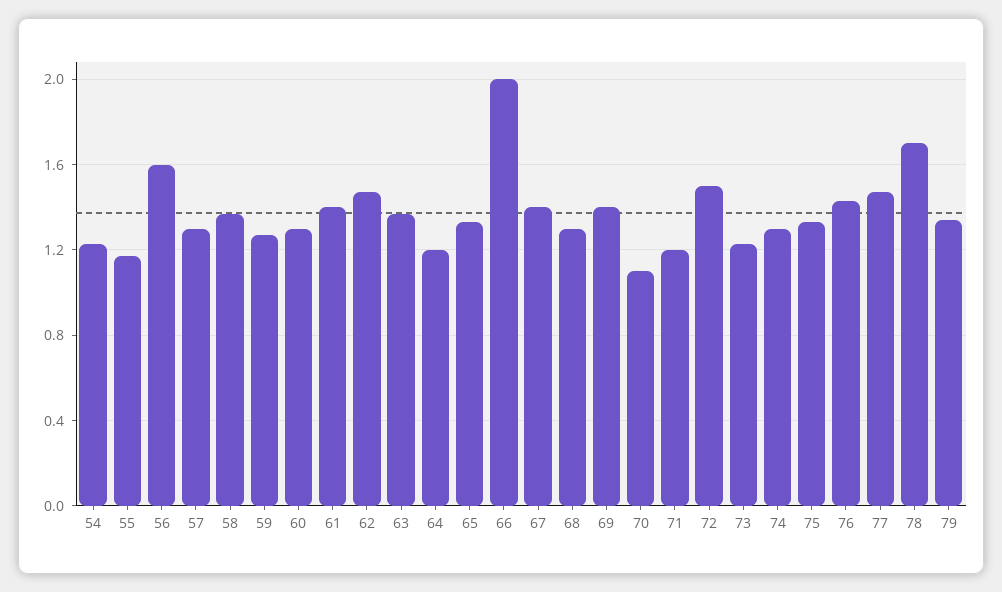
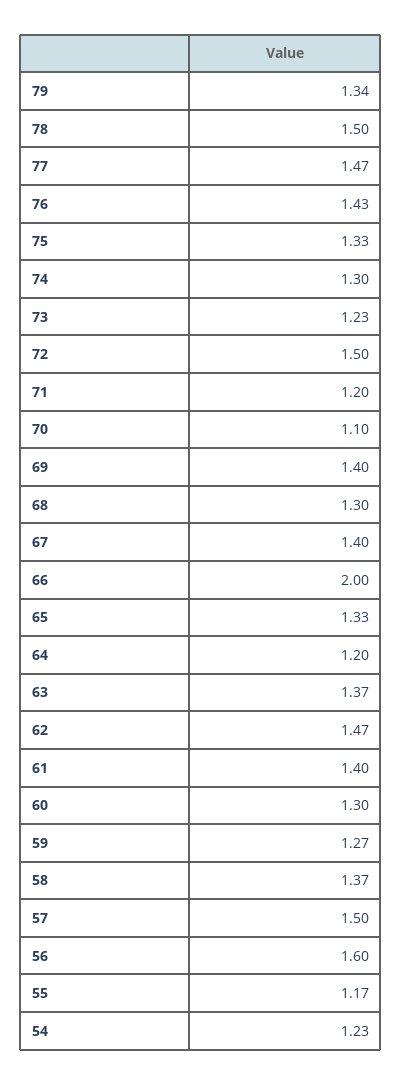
  {
    "54": 1.23,
    "55": 1.17,
    "56": 1.6,
-   "57": 1.3,
+   "57": 1.5,
    "58": 1.37,
    "59": 1.27,
    "60": 1.3,
    "61": 1.4,
    "62": 1.47,
    "63": 1.37,
    "64": 1.2,
    "65": 1.33,
    "66": 2,
    "67": 1.4,
    "68": 1.3,
    "69": 1.4,
    "70": 1.1,
    "71": 1.2,
    "72": 1.5,
    "73": 1.23,
    "74": 1.3,
    "75": 1.33,
    "76": 1.43,
    "77": 1.47,
-   "78": 1.7,
+   "78": 1.5,
    "79": 1.34
  }

